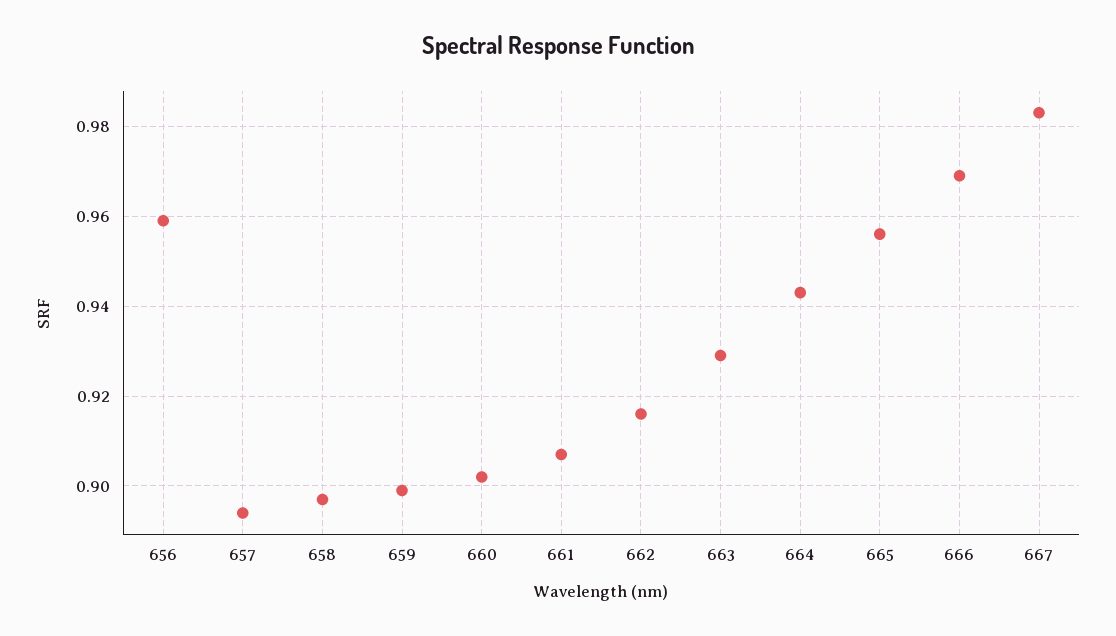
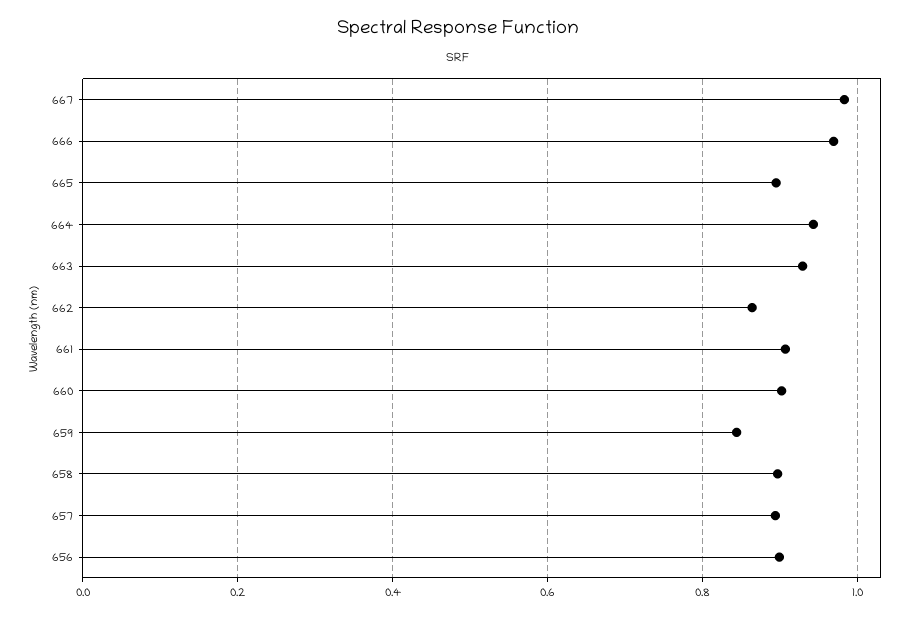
  {
-   "656": 0.96,
+   "656": 0.9,
    "657": 0.895,
    "658": 0.895,
-   "659": 0.9,
+   "659": 0.84,
    "660": 0.9,
    "661": 0.905,
-   "662": 0.915,
+   "662": 0.86,
    "663": 0.93,
    "664": 0.945,
-   "665": 0.955,
+   "665": 0.9,
    "666": 0.97,
    "667": 0.985
  }

